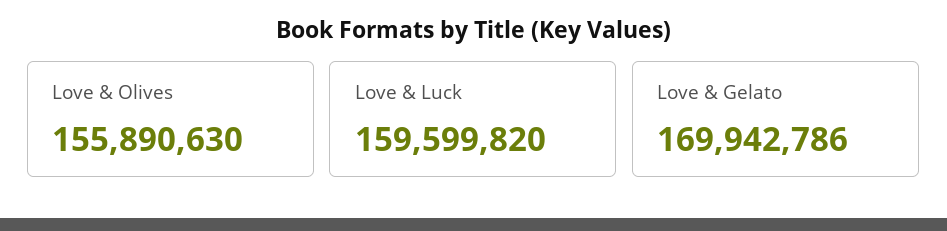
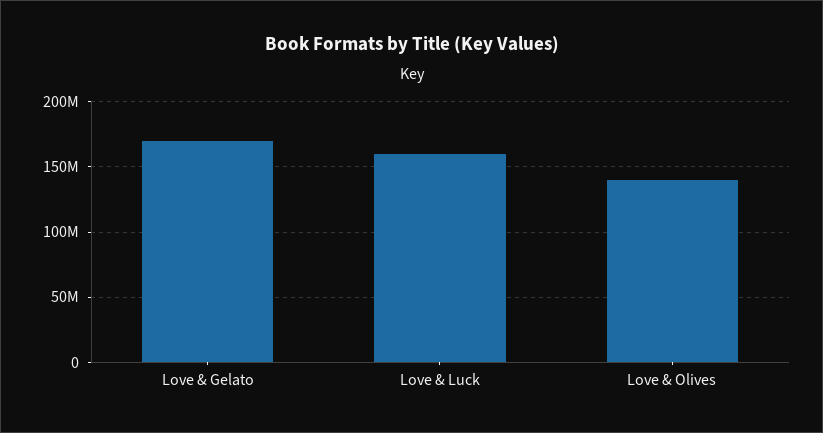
  {
-   "Love & Olives": 155890630,
+   "Love & Olives": 140000000,
    "Love & Luck": 159599820,
    "Love & Gelato": 169942786
  }

